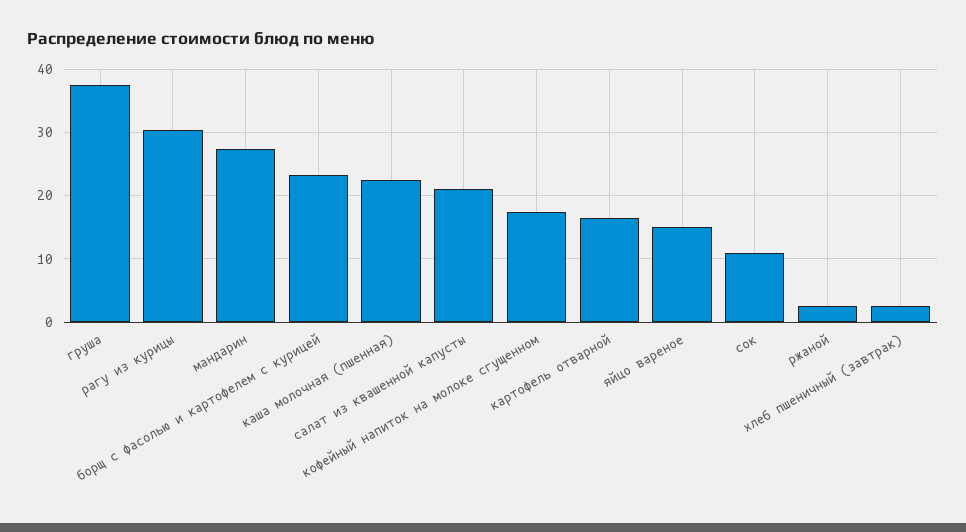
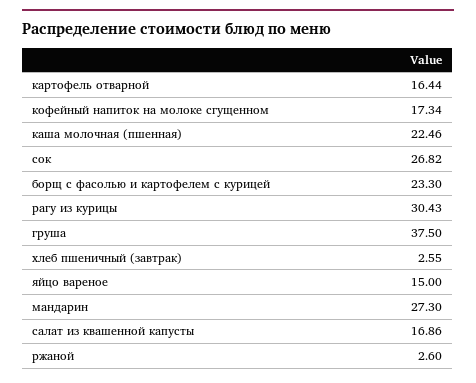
  {
    "груша": 37.5,
    "рагу из курицы": 30.43,
    "мандарин": 27.3,
    "борщ с фасолью и картофелем с курицей": 23.3,
    "каша молочная (пшенная)": 22.46,
-   "салат из квашенной капусты": 21,
+   "салат из квашенной капусты": 16.86,
    "кофейный напиток на молоке сгущенном": 17.34,
    "картофель отварной": 16.44,
    "яйцо вареное": 15,
-   "сок": 11,
+   "сок": 26.82,
    "ржаной": 2.6,
    "хлеб пшеничный (завтрак)": 2.55
  }

